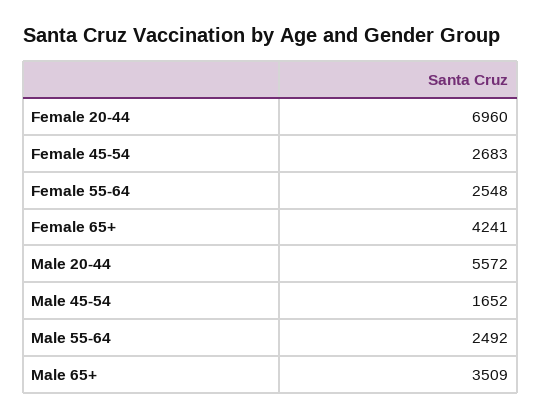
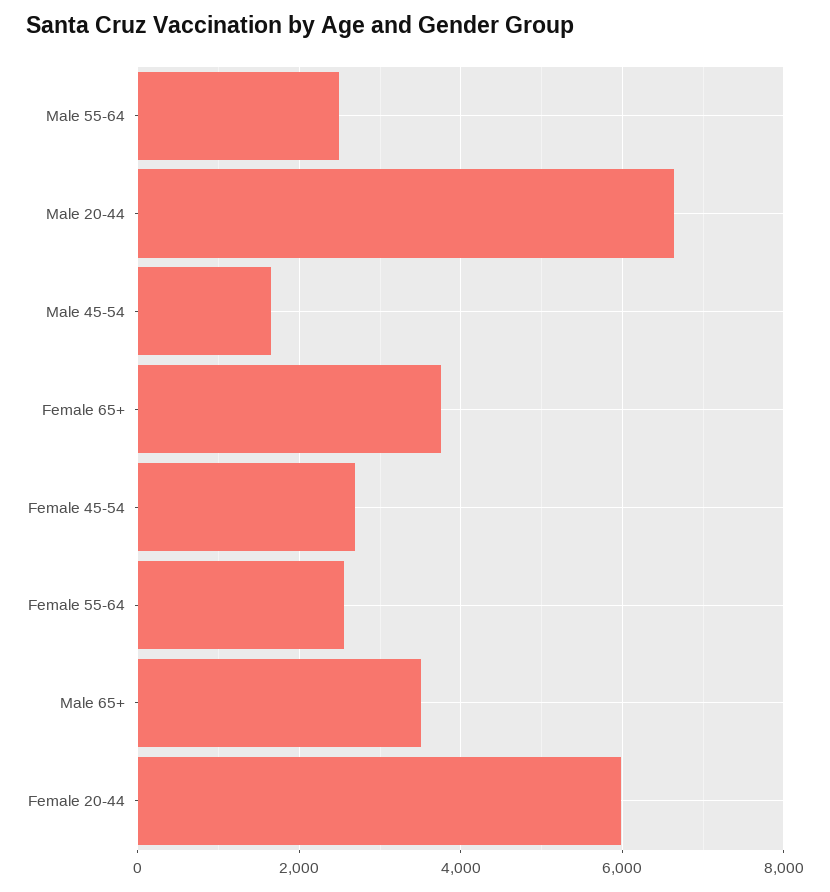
  {
-   "Female 20-44": 6960,
+   "Female 20-44": 6000,
    "Female 45-54": 2683,
    "Female 55-64": 2548,
-   "Female 65+": 4241,
+   "Female 65+": 3800,
-   "Male 20-44": 5572,
+   "Male 20-44": 6600,
    "Male 45-54": 1652,
    "Male 55-64": 2492,
    "Male 65+": 3509
  }

